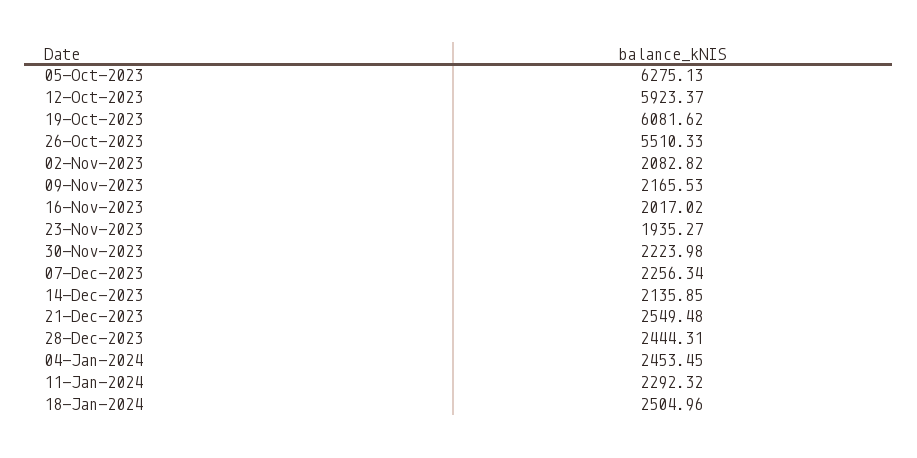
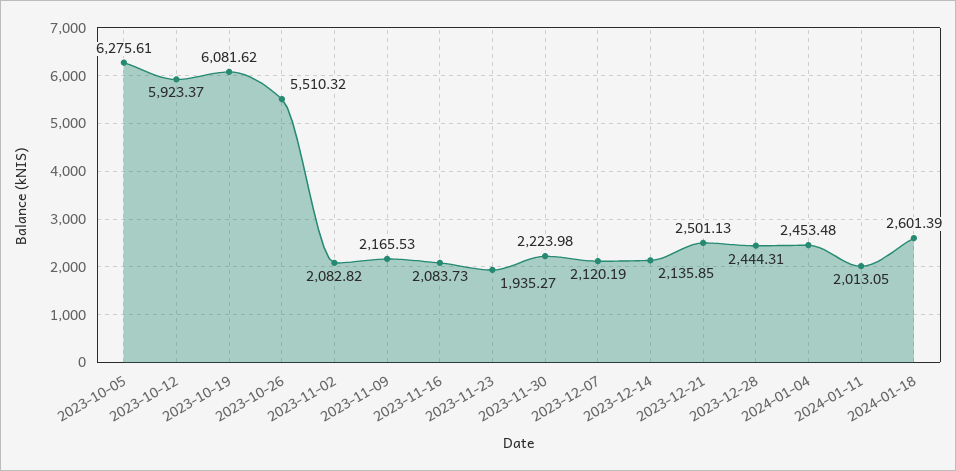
  {
-   "05-Oct-2023": 6275.13,
+   "05-Oct-2023": 6275.61,
    "12-Oct-2023": 5923.37,
    "19-Oct-2023": 6081.62,
-   "26-Oct-2023": 5510.33,
+   "26-Oct-2023": 5510.32,
    "02-Nov-2023": 2082.82,
    "09-Nov-2023": 2165.53,
-   "16-Nov-2023": 2017.02,
+   "16-Nov-2023": 2083.73,
    "23-Nov-2023": 1935.27,
    "30-Nov-2023": 2223.98,
-   "07-Dec-2023": 2256.34,
+   "07-Dec-2023": 2120.19,
    "14-Dec-2023": 2135.85,
-   "21-Dec-2023": 2549.48,
+   "21-Dec-2023": 2501.13,
    "28-Dec-2023": 2444.31,
-   "04-Jan-2024": 2453.45,
+   "04-Jan-2024": 2453.48,
-   "11-Jan-2024": 2292.32,
+   "11-Jan-2024": 2013.05,
-   "18-Jan-2024": 2504.96
+   "18-Jan-2024": 2601.39
  }

